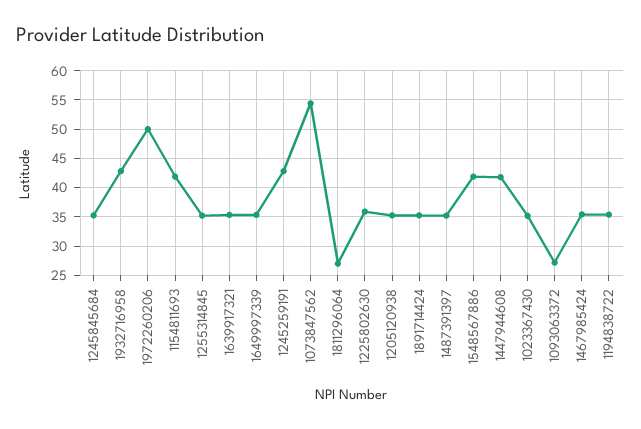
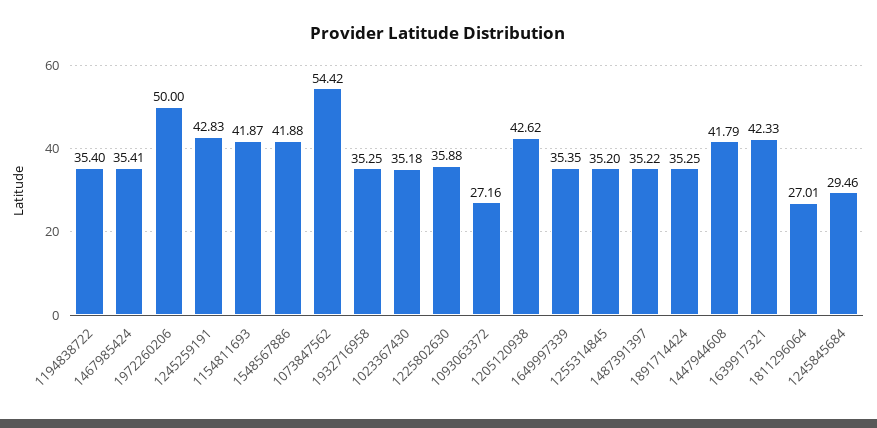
  {
-   "1245845684": 35,
+   "1245845684": 29.46,
-   "1932716958": 42.5,
+   "1932716958": 35.25,
    "1972260206": 50,
    "1154811693": 41.87,
    "1255314845": 35.2,
-   "1639917321": 35,
+   "1639917321": 42.33,
    "1649997339": 35.35,
    "1245259191": 42.83,
    "1073847562": 54.42,
    "1811296064": 27.01,
    "1225802630": 35.88,
-   "1205120938": 35,
+   "1205120938": 42.62,
    "1891714424": 35.25,
    "1487391397": 35.22,
    "1548567886": 41.88,
    "1447944608": 41.79,
    "1023367430": 35.18,
    "1093063372": 27.16,
    "1467985424": 35.41,
    "1194838722": 35.4
  }

